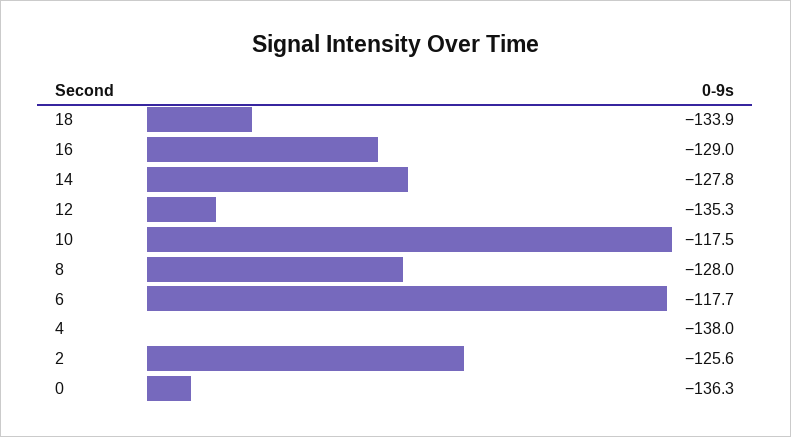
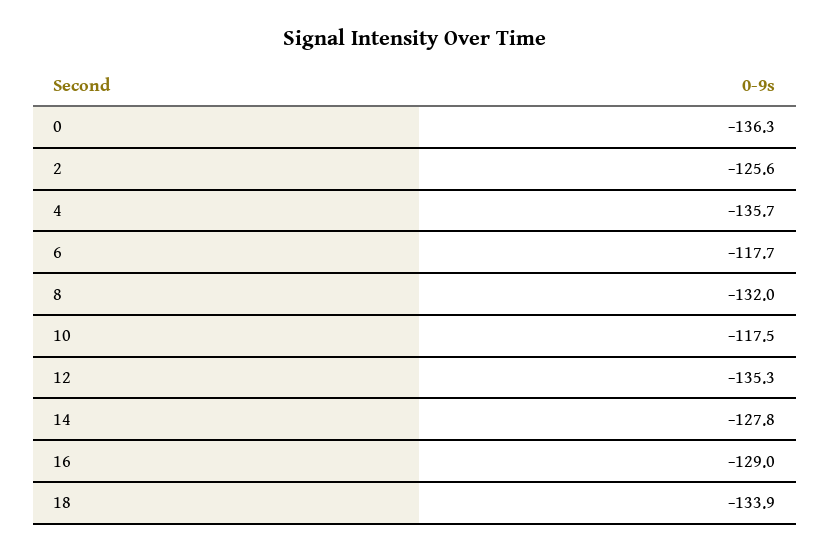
  {
    "18": -133.9,
    "16": -129,
    "14": -127.8,
    "12": -135.3,
    "10": -117.5,
-   "8": -128,
+   "8": -132,
    "6": -117.7,
-   "4": -138,
+   "4": -135.7,
    "2": -125.6,
    "0": -136.3
  }

